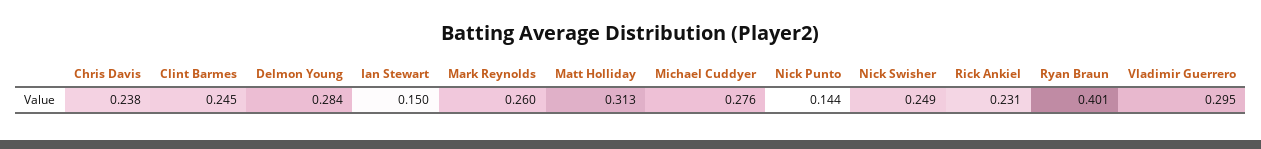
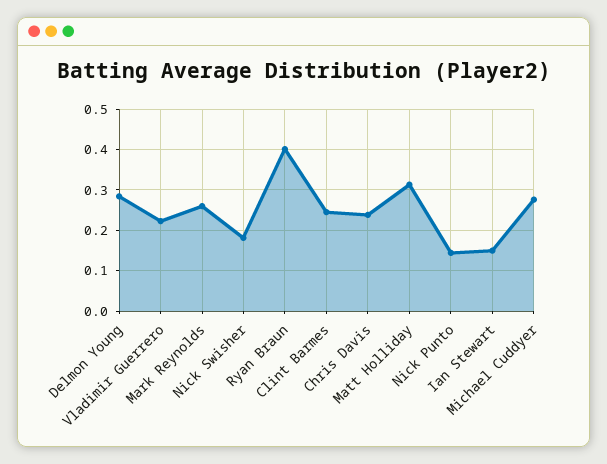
  {
    "Chris Davis": 0.238,
    "Clint Barmes": 0.245,
    "Delmon Young": 0.284,
    "Ian Stewart": 0.15,
    "Mark Reynolds": 0.26,
    "Matt Holliday": 0.313,
    "Michael Cuddyer": 0.276,
    "Nick Punto": 0.144,
-   "Nick Swisher": 0.249,
+   "Nick Swisher": 0.18,
-   "Rick Ankiel": 0.231,
    "Ryan Braun": 0.401,
-   "Vladimir Guerrero": 0.295
+   "Vladimir Guerrero": 0.22
  }

